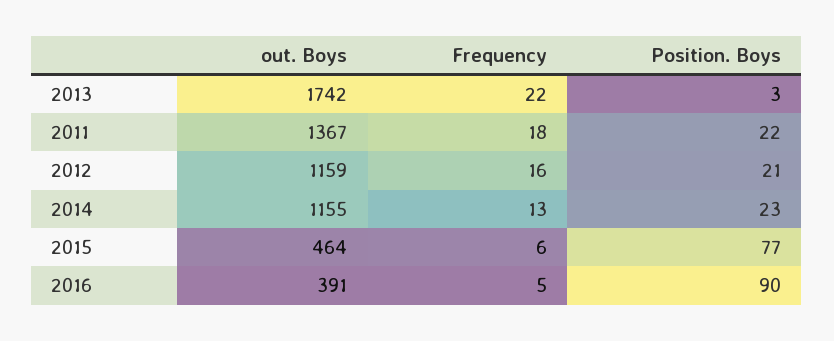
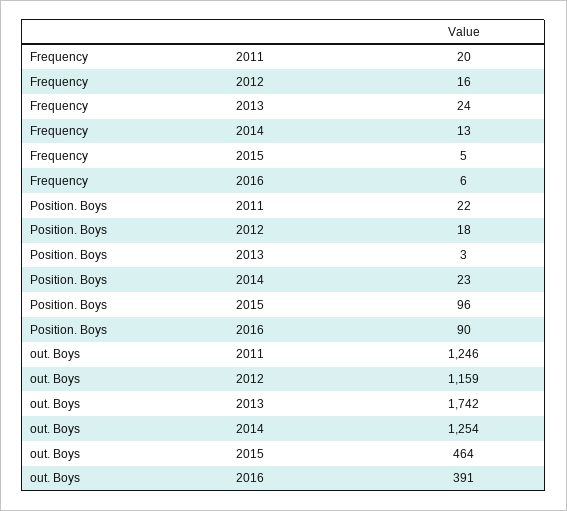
  {
    "out. Boys": {
      "2013": 1742,
-     "2011": 1367,
+     "2011": 1246,
      "2012": 1159,
-     "2014": 1155,
+     "2014": 1254,
      "2015": 464,
      "2016": 391
    },
    "Frequency": {
-     "2013": 22,
+     "2013": 24,
-     "2011": 18,
+     "2011": 20,
      "2012": 16,
      "2014": 13,
-     "2015": 6,
+     "2015": 5,
-     "2016": 5
+     "2016": 6
    },
    "Position. Boys": {
      "2013": 3,
      "2011": 22,
-     "2012": 21,
+     "2012": 18,
      "2014": 23,
-     "2015": 77,
+     "2015": 96,
      "2016": 90
    }
  }

